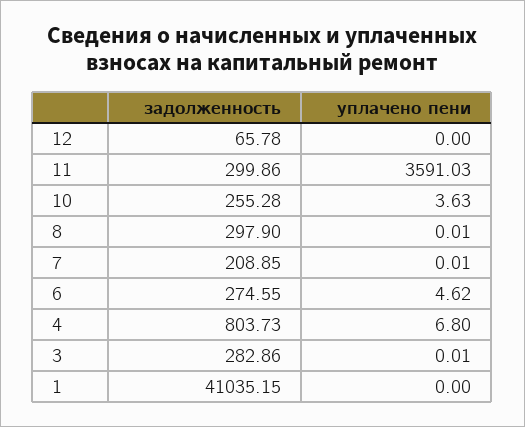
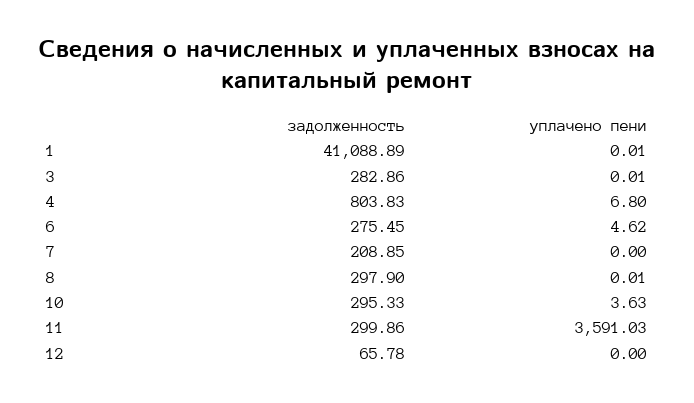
  {
    "задолженность": {
      "12": 65.78,
      "11": 299.86,
-     "10": 255.28,
+     "10": 295.33,
      "8": 297.9,
      "7": 208.85,
-     "6": 274.55,
+     "6": 275.45,
-     "4": 803.73,
+     "4": 803.83,
      "3": 282.86,
-     "1": 41035.15
+     "1": 41088.89
    },
    "уплачено пени": {
      "12": 0,
      "11": 3591.03,
      "10": 3.63,
      "8": 0.01,
-     "7": 0.01,
+     "7": 0,
      "6": 4.62,
      "4": 6.8,
      "3": 0.01,
-     "1": 0
+     "1": 0.01
    }
  }

